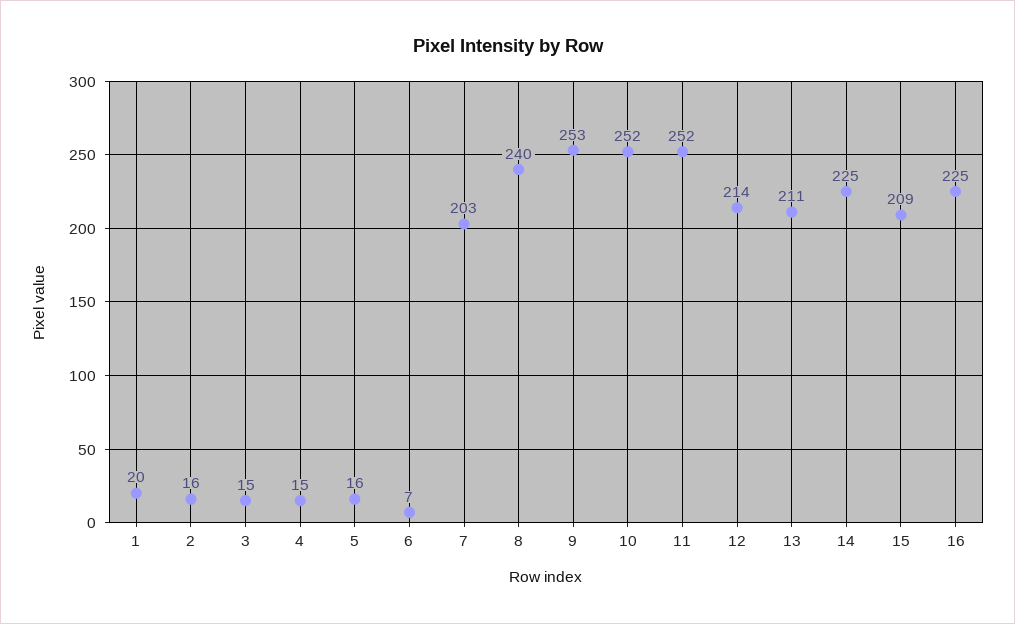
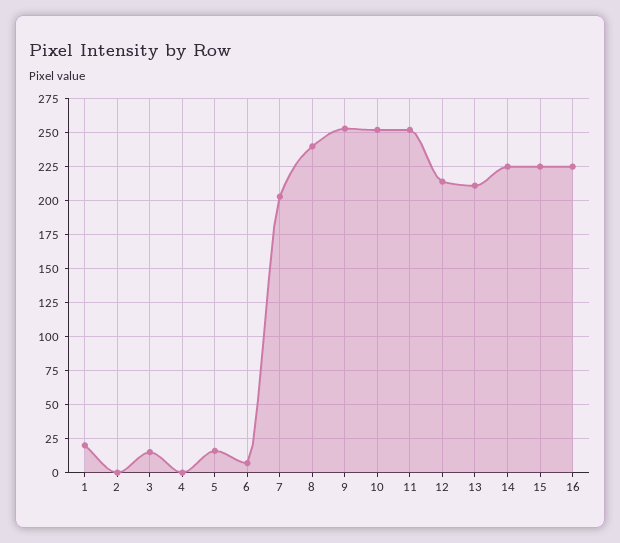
  {
    "1": 20,
-   "2": 16,
+   "2": 0,
    "3": 15,
-   "4": 15,
+   "4": 0,
    "5": 16,
    "6": 7,
    "7": 203,
    "8": 240,
    "9": 253,
    "10": 252,
    "11": 252,
    "12": 214,
    "13": 211,
    "14": 225,
-   "15": 209,
+   "15": 225,
    "16": 225
  }

